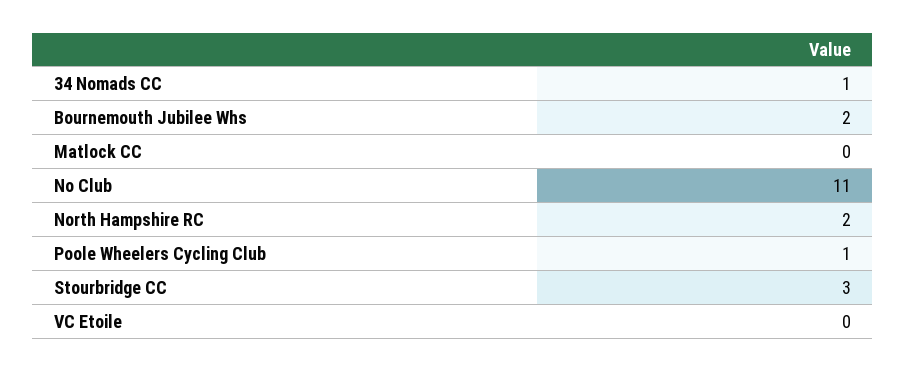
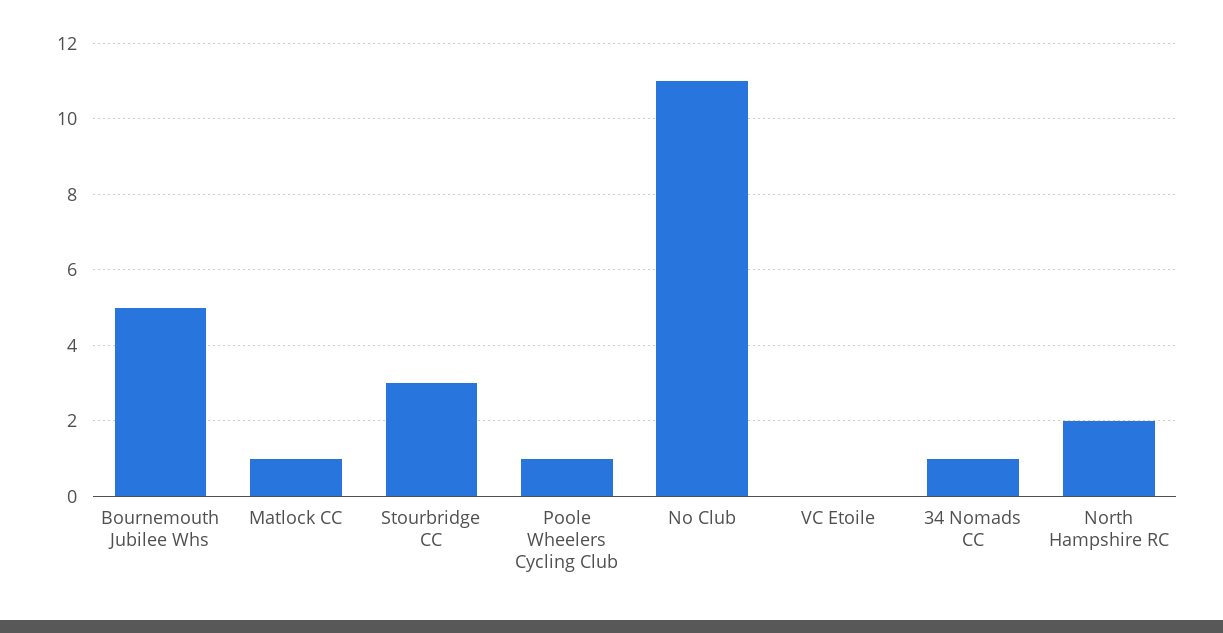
  {
    "34 Nomads CC": 1,
-   "Bournemouth Jubilee Whs": 2,
+   "Bournemouth Jubilee Whs": 5,
-   "Matlock CC": 0,
+   "Matlock CC": 1,
    "No Club": 11,
    "North Hampshire RC": 2,
    "Poole Wheelers Cycling Club": 1,
    "Stourbridge CC": 3,
    "VC Etoile": 0
  }

